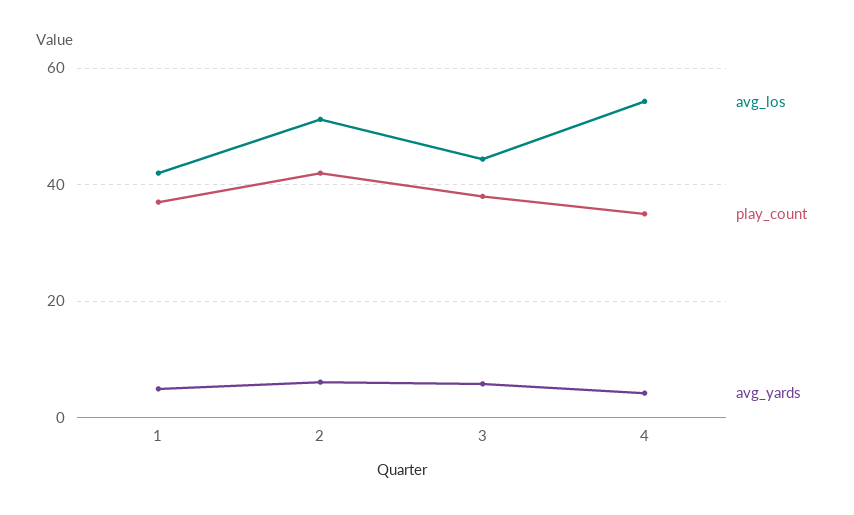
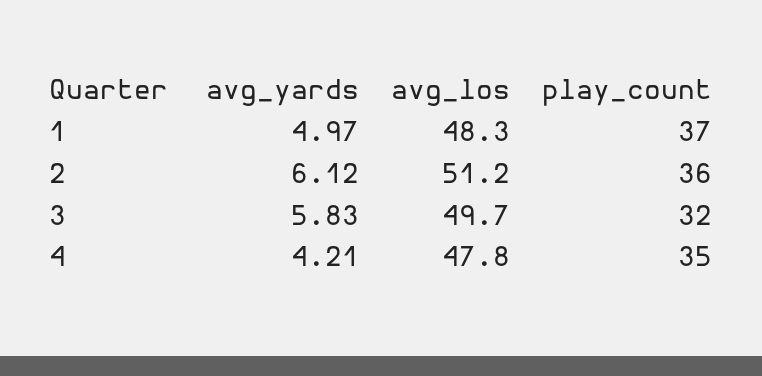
  {
    "avg_los": {
-     "1": 42,
+     "1": 48.3,
      "2": 51.2,
-     "3": 44,
+     "3": 49.7,
-     "4": 54
+     "4": 47.8
    },
    "play_count": {
      "1": 37,
-     "2": 42,
+     "2": 36,
-     "3": 38,
+     "3": 32,
      "4": 35
    },
    "avg_yards": {
      "1": 4.97,
      "2": 6.12,
      "3": 5.83,
      "4": 4.21
    }
  }

